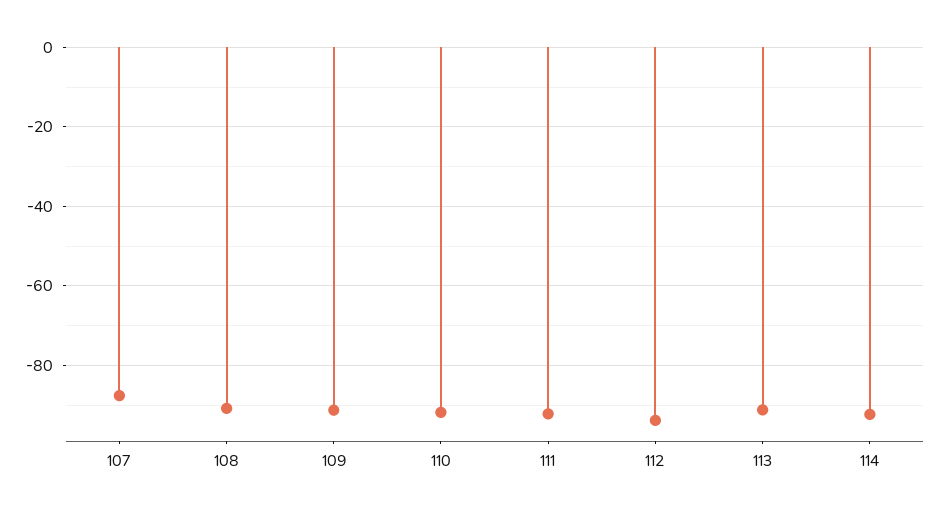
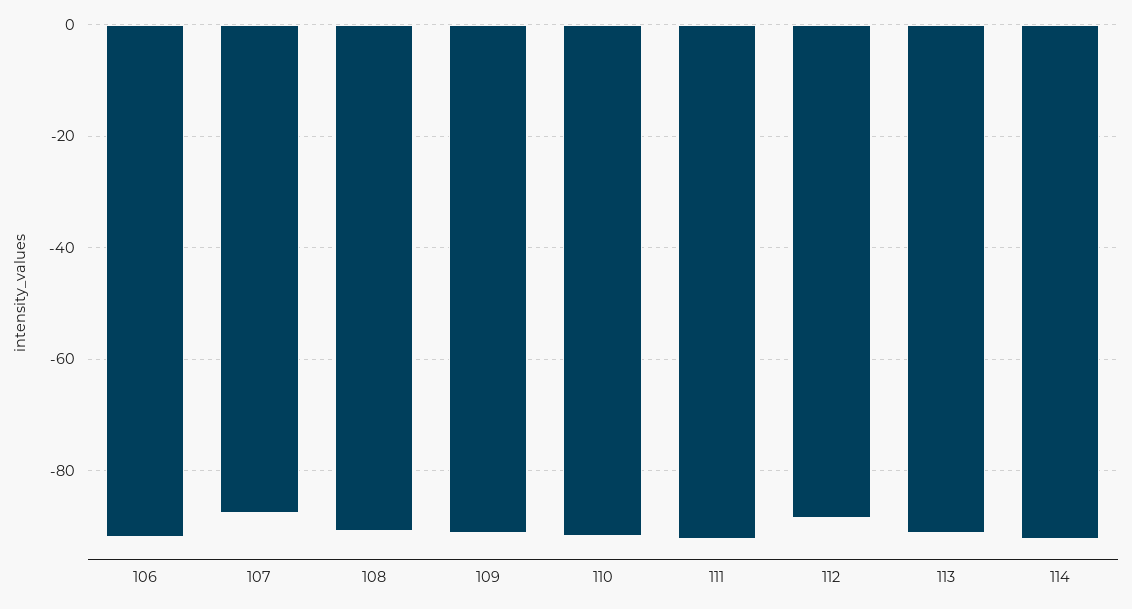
  {
    "107": -88,
    "108": -90,
    "109": -92,
    "110": -92,
    "111": -92,
-   "112": -94,
+   "112": -88,
    "113": -92,
-   "114": -92
+   "114": -92,
+   "106": -92
  }

